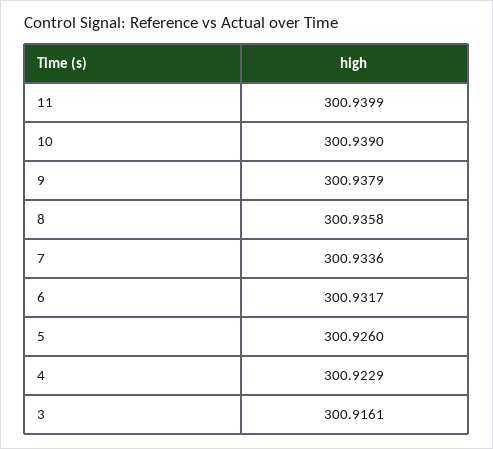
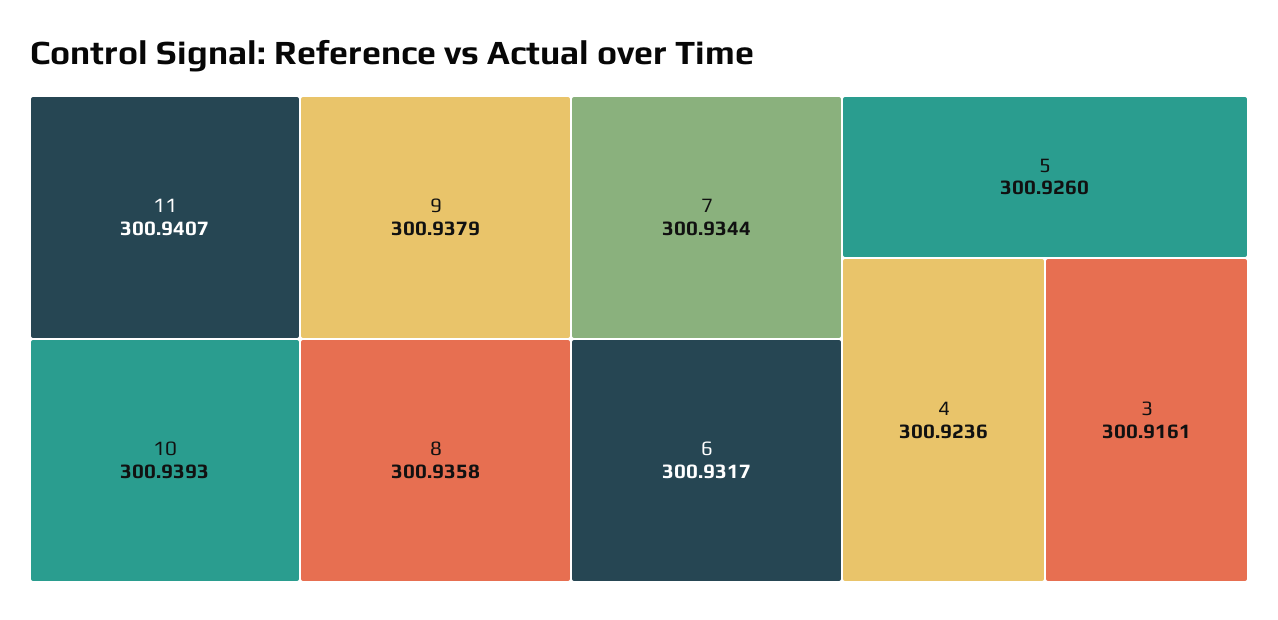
  {
-   "11": 300.9399,
+   "11": 300.9407,
-   "10": 300.939,
+   "10": 300.9393,
    "9": 300.9379,
    "8": 300.9358,
-   "7": 300.9336,
+   "7": 300.9344,
    "6": 300.9317,
    "5": 300.926,
-   "4": 300.9229,
+   "4": 300.9236,
    "3": 300.9161
  }

